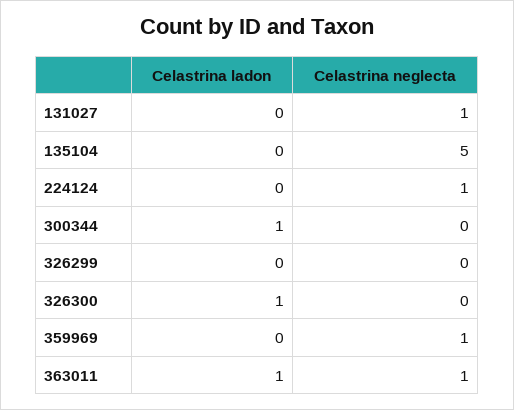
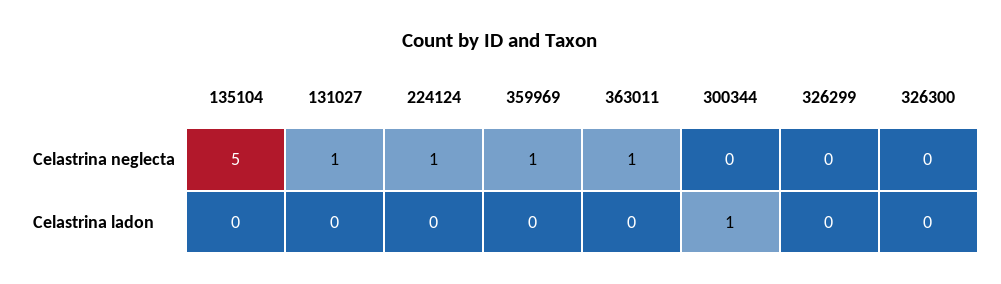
  {
    "Celastrina ladon": {
      "131027": 0,
      "135104": 0,
      "224124": 0,
      "300344": 1,
      "326299": 0,
-     "326300": 1,
+     "326300": 0,
      "359969": 0,
-     "363011": 1
+     "363011": 0
    },
    "Celastrina neglecta": {
      "131027": 1,
      "135104": 5,
      "224124": 1,
      "300344": 0,
      "326299": 0,
      "326300": 0,
      "359969": 1,
      "363011": 1
    }
  }

